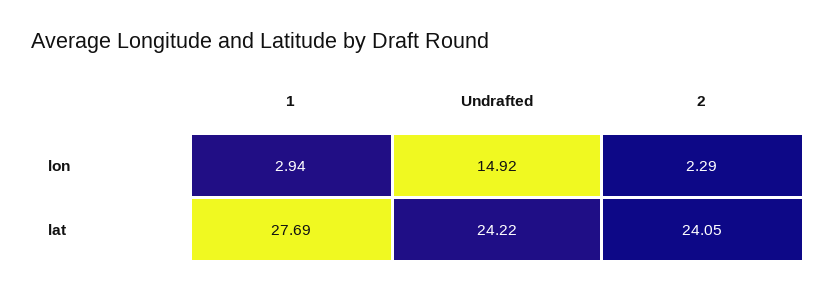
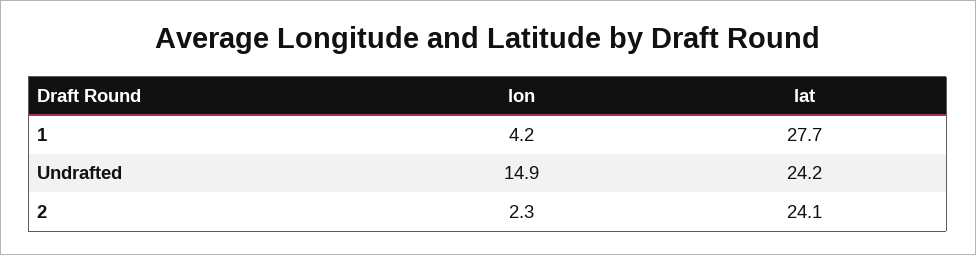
  {
    "1": {
-     "lon": 2.94,
+     "lon": 4.2,
      "lat": 27.69
    },
    "Undrafted": {
      "lon": 14.92,
      "lat": 24.22
    },
    "2": {
      "lon": 2.29,
      "lat": 24.05
    }
  }

